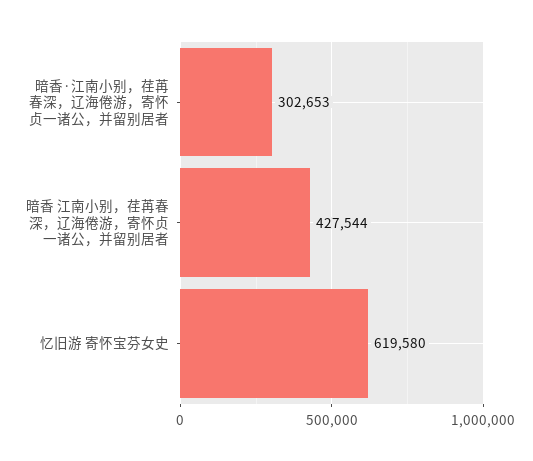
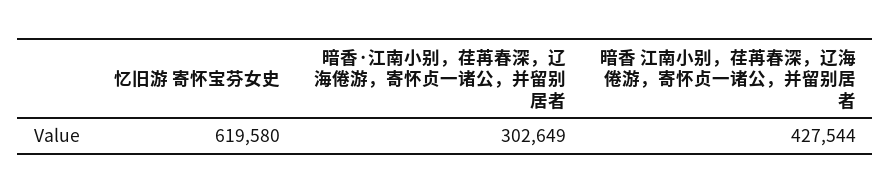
  {
-   "暗香·江南小别，荏苒春深，辽海倦游，寄怀贞一诸公，并留别居者": 302653,
+   "暗香·江南小别，荏苒春深，辽海倦游，寄怀贞一诸公，并留别居者": 302649,
    "暗香 江南小别，荏苒春深，辽海倦游，寄怀贞一诸公，并留别居者": 427544,
    "忆旧游 寄怀宝芬女史": 619580
  }

